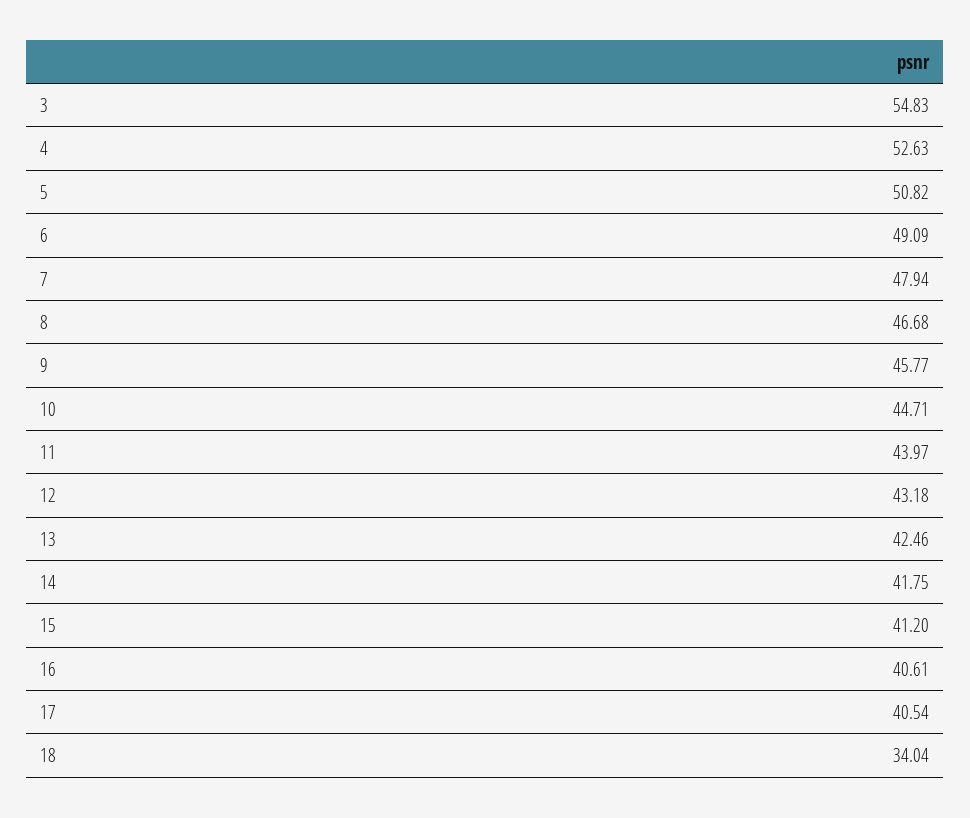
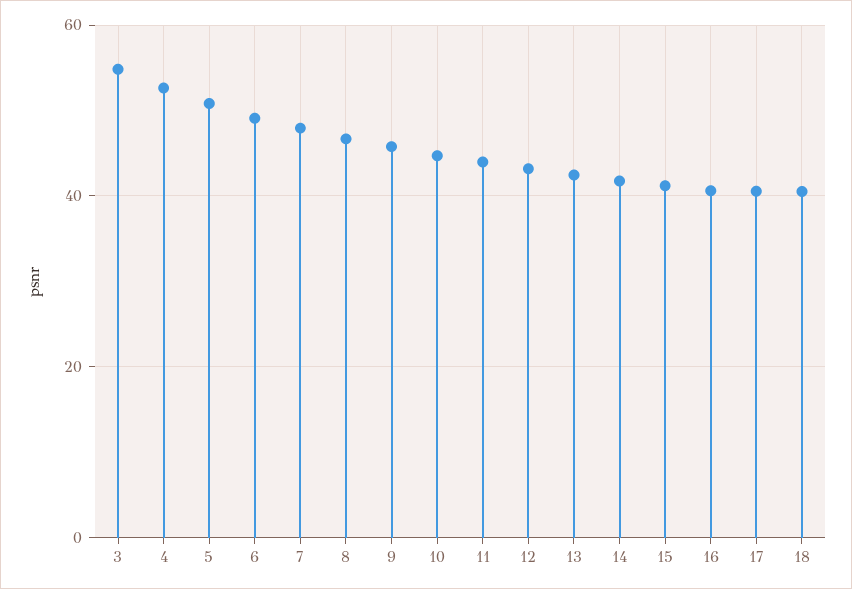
  {
    "3": 54.83,
    "4": 52.63,
    "5": 50.82,
    "6": 49.09,
    "7": 47.94,
    "8": 46.68,
    "9": 45.77,
    "10": 44.71,
    "11": 43.97,
    "12": 43.18,
    "13": 42.46,
    "14": 41.75,
    "15": 41.2,
    "16": 40.61,
    "17": 40.54,
-   "18": 34.04
+   "18": 40
  }

